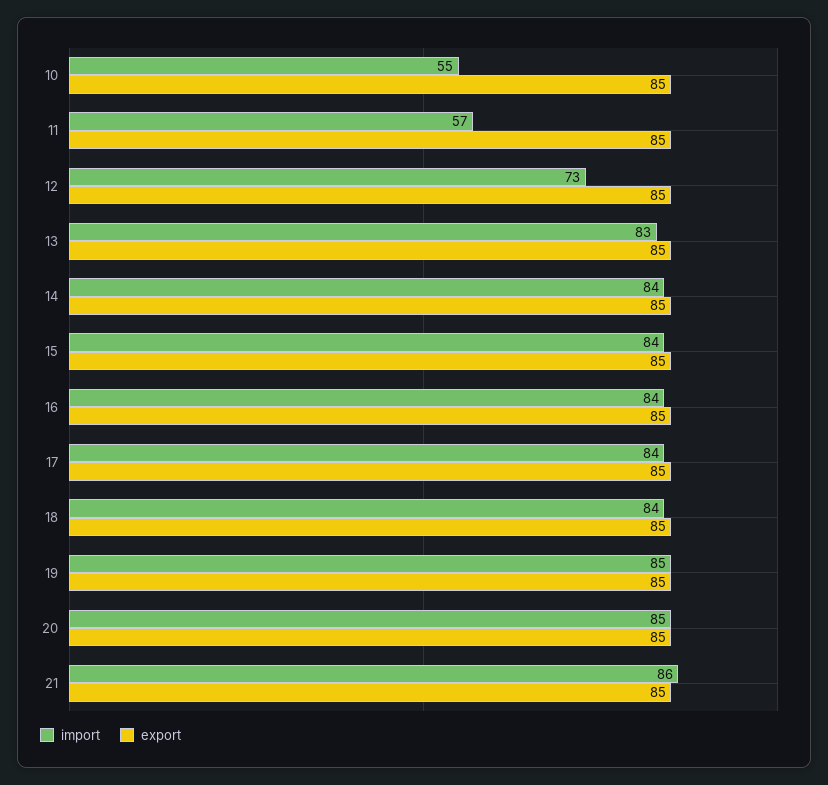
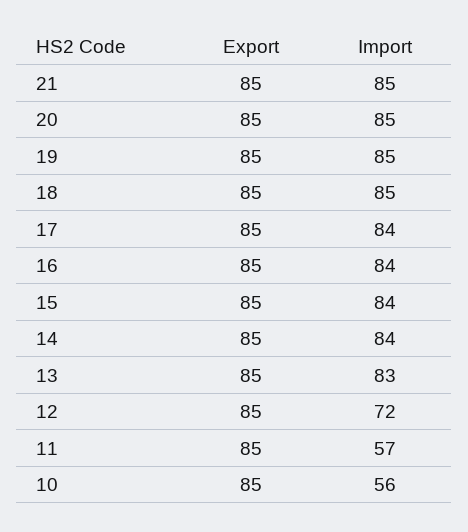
  {
    "import": {
-     "10": 55,
+     "10": 56,
      "11": 57,
-     "12": 73,
+     "12": 72,
      "13": 83,
      "14": 84,
      "15": 84,
      "16": 84,
      "17": 84,
-     "18": 84,
+     "18": 85,
      "19": 85,
      "20": 85,
-     "21": 86
+     "21": 85
    },
    "export": {
      "10": 85,
      "11": 85,
      "12": 85,
      "13": 85,
      "14": 85,
      "15": 85,
      "16": 85,
      "17": 85,
      "18": 85,
      "19": 85,
      "20": 85,
      "21": 85
    }
  }

